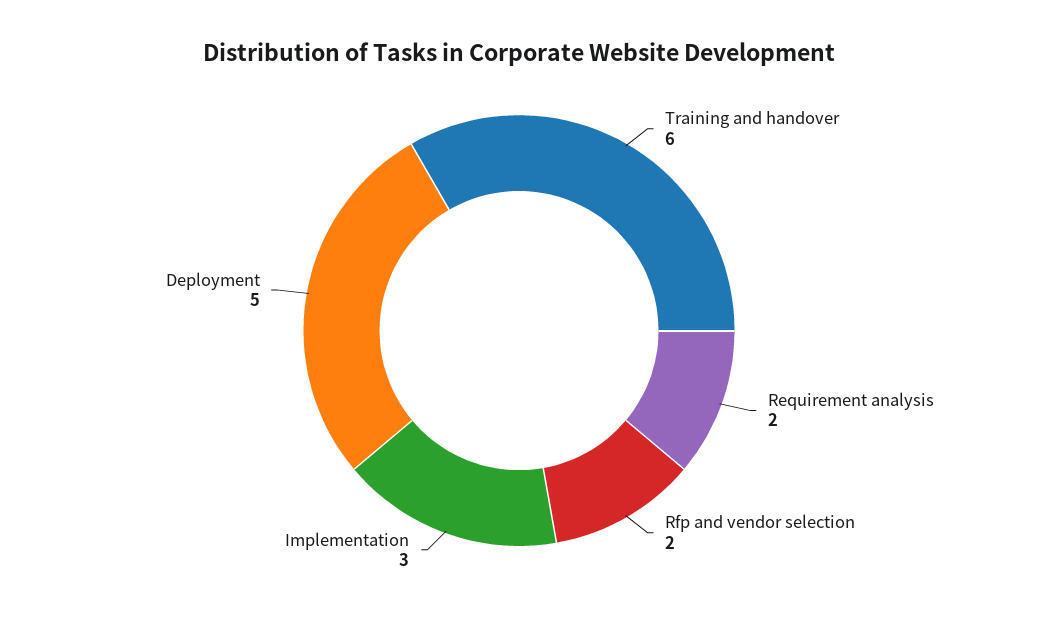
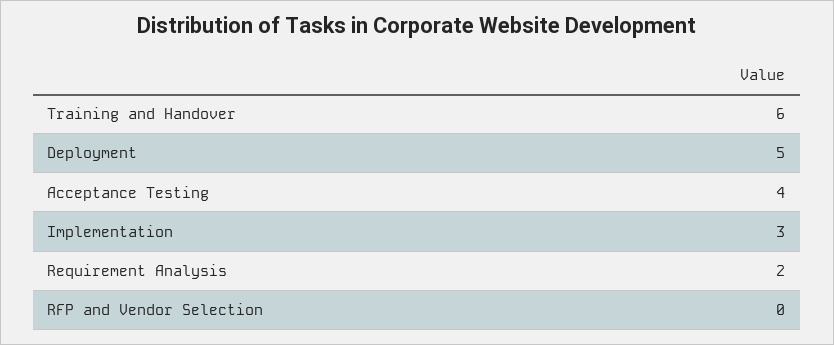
  {
    "Training and handover": 6,
    "Requirement analysis": 2,
-   "Rfp and vendor selection": 2,
+   "Rfp and vendor selection": 0,
    "Implementation": 3,
-   "Deployment": 5
+   "Deployment": 5,
+   "Acceptance Testing": 4
  }

